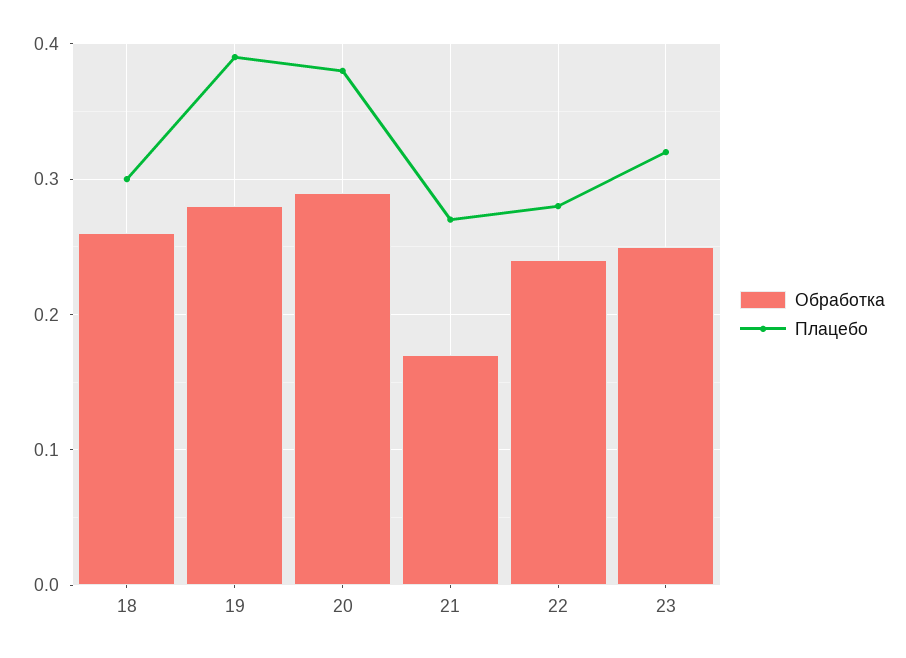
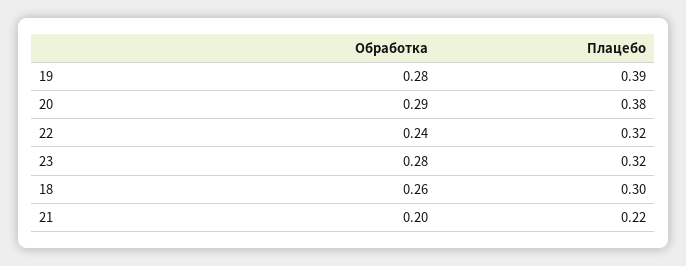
  {
    "Обработка": {
      "18": 0.26,
      "19": 0.28,
      "20": 0.29,
-     "21": 0.17,
+     "21": 0.2,
      "22": 0.24,
-     "23": 0.25
+     "23": 0.28
    },
    "Плацебо": {
      "18": 0.3,
      "19": 0.39,
      "20": 0.38,
-     "21": 0.27,
+     "21": 0.22,
-     "22": 0.28,
+     "22": 0.32,
      "23": 0.32
    }
  }

